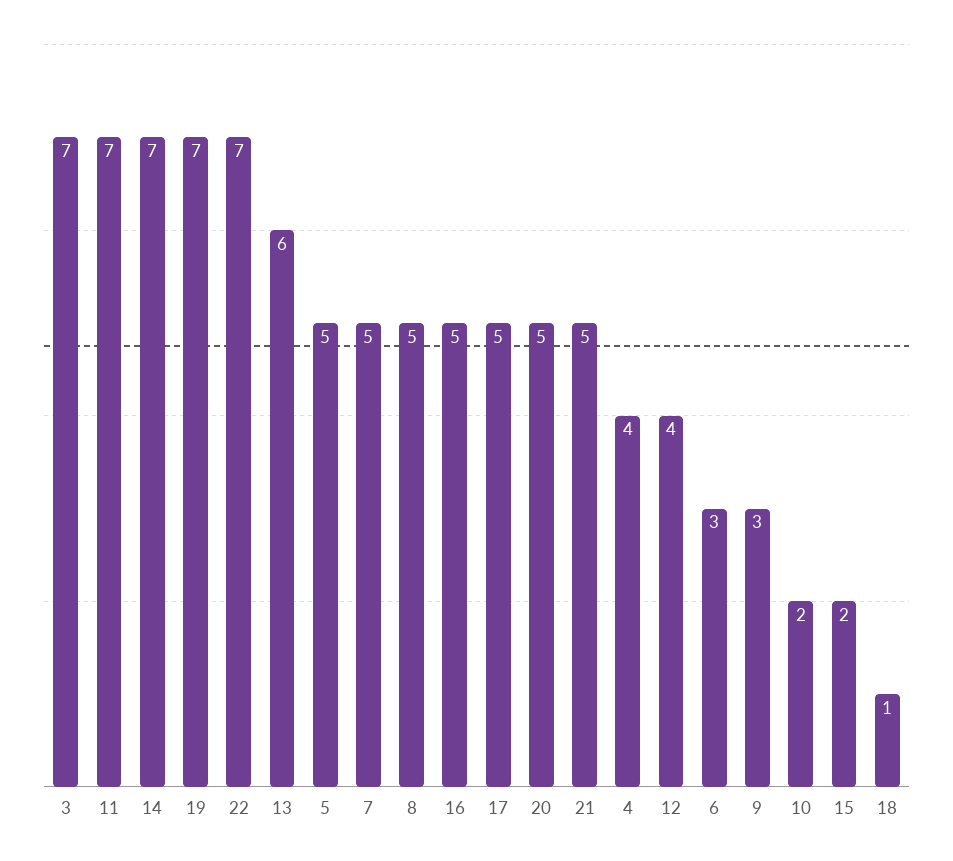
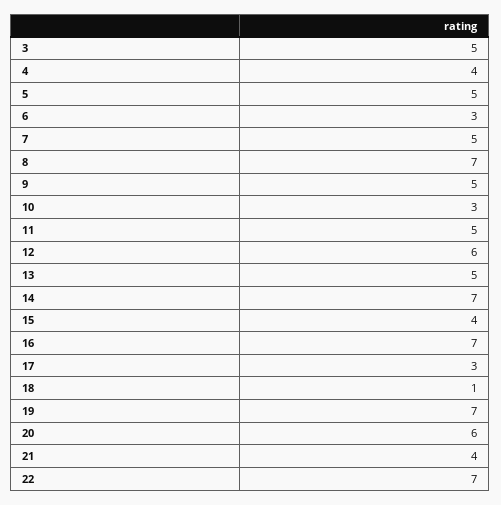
  {
-   "3": 7,
+   "3": 5,
-   "11": 7,
+   "11": 5,
    "14": 7,
    "19": 7,
    "22": 7,
-   "13": 6,
+   "13": 5,
    "5": 5,
    "7": 5,
-   "8": 5,
+   "8": 7,
-   "16": 5,
+   "16": 7,
-   "17": 5,
+   "17": 3,
-   "20": 5,
+   "20": 6,
-   "21": 5,
+   "21": 4,
    "4": 4,
-   "12": 4,
+   "12": 6,
    "6": 3,
-   "9": 3,
+   "9": 5,
-   "10": 2,
+   "10": 3,
-   "15": 2,
+   "15": 4,
    "18": 1
  }

